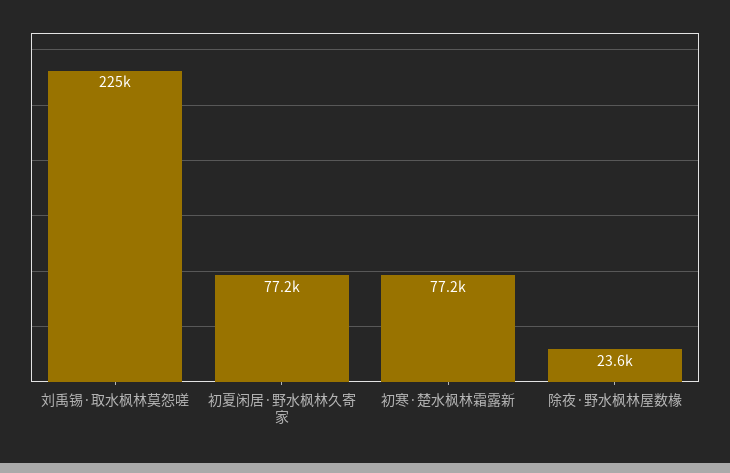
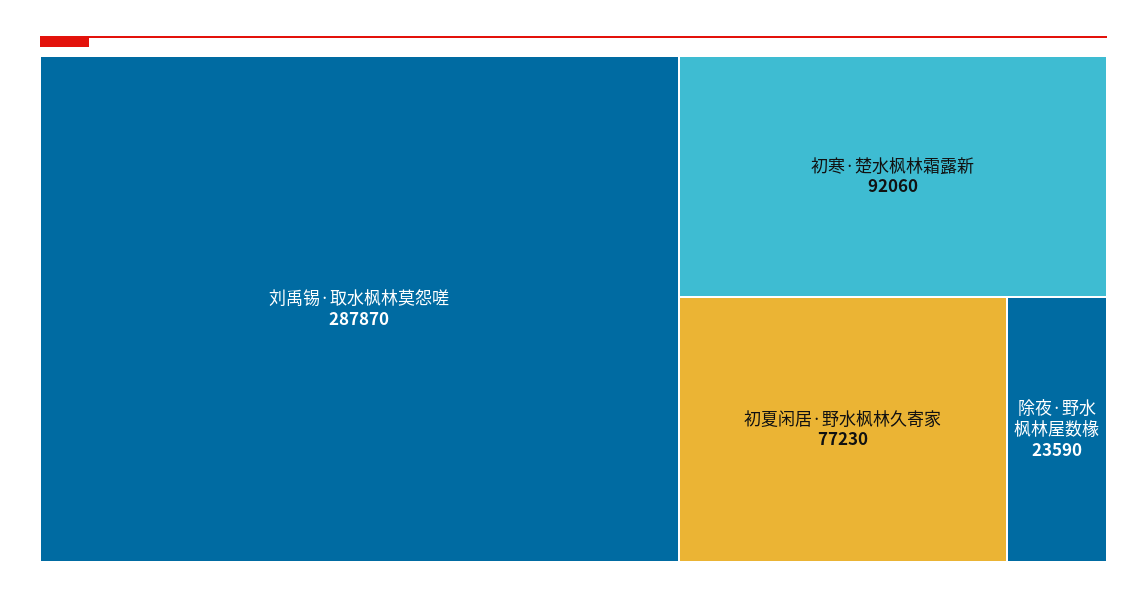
  {
-   "刘禹锡·取水枫林莫怨嗟": 225000,
+   "刘禹锡·取水枫林莫怨嗟": 287870,
    "初夏闲居·野水枫林久寄家": 77230,
-   "初寒·楚水枫林霜露新": 77200,
+   "初寒·楚水枫林霜露新": 92060,
    "除夜·野水枫林屋数椽": 23590
  }

